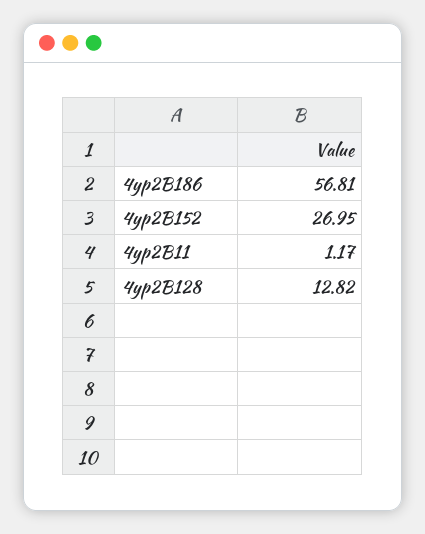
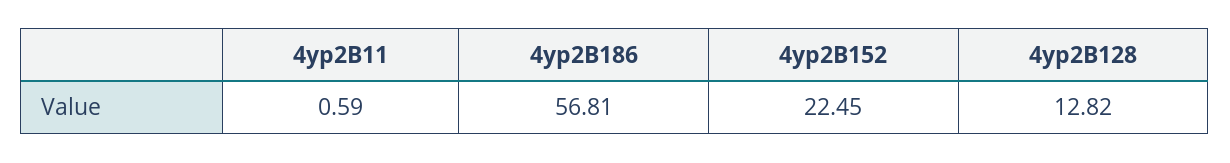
  {
    "4yp2B186": 56.81,
-   "4yp2B152": 26.95,
+   "4yp2B152": 22.45,
-   "4yp2B11": 1.17,
+   "4yp2B11": 0.59,
    "4yp2B128": 12.82
  }

